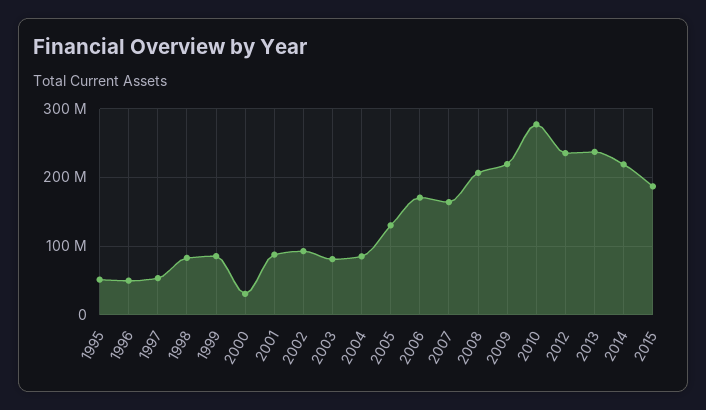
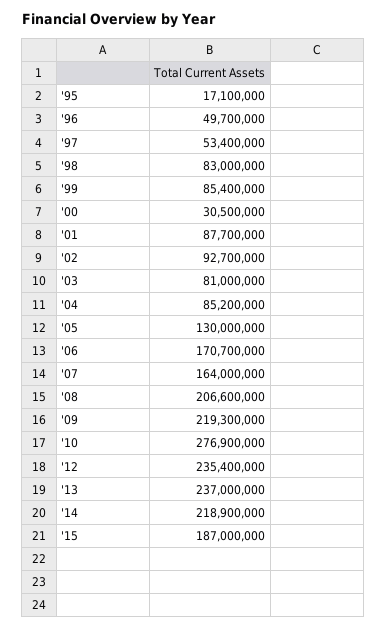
  {
-   "1995": 50000000,
+   "1995": 17100000,
    "1996": 49700000,
    "1997": 53400000,
    "1998": 83000000,
    "1999": 85400000,
    "2000": 30500000,
    "2001": 87700000,
    "2002": 92700000,
    "2003": 81000000,
    "2004": 85200000,
    "2005": 130000000,
    "2006": 170700000,
    "2007": 164000000,
    "2008": 206600000,
    "2009": 219300000,
    "2010": 276900000,
    "2012": 235400000,
    "2013": 237000000,
    "2014": 218900000,
    "2015": 187000000
  }

